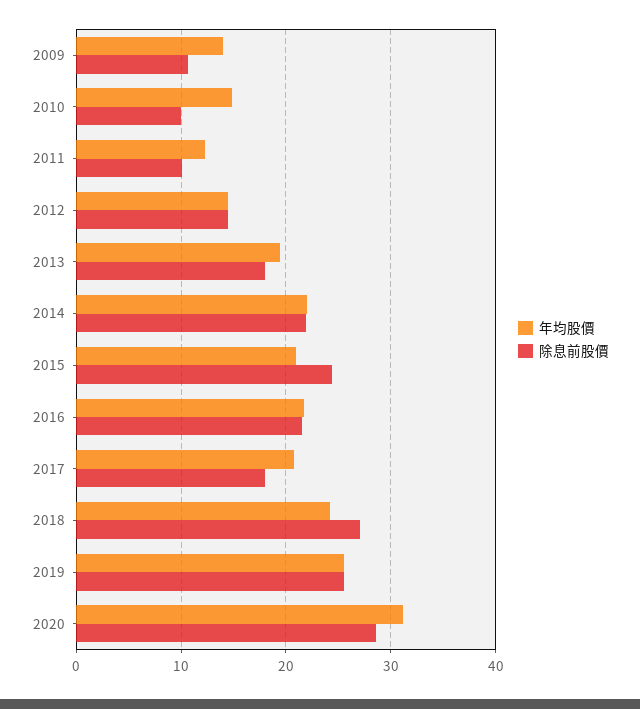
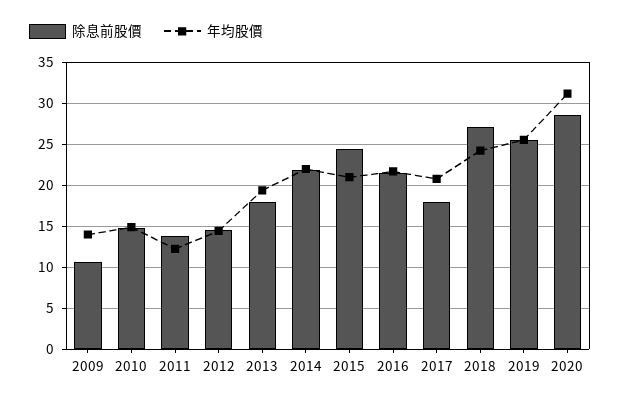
  {
    "年均股價": {
      "2009": 14,
      "2010": 15,
      "2011": 12,
      "2012": 14,
      "2013": 19,
      "2014": 22,
      "2015": 21,
      "2016": 22,
      "2017": 21,
      "2018": 24,
      "2019": 26,
      "2020": 31
    },
    "除息前股價": {
      "2009": 11,
-     "2010": 10,
+     "2010": 15,
-     "2011": 10,
+     "2011": 14,
      "2012": 15,
      "2013": 18,
      "2014": 22,
      "2015": 24,
      "2016": 22,
      "2017": 18,
      "2018": 27,
      "2019": 26,
      "2020": 29
    }
  }

